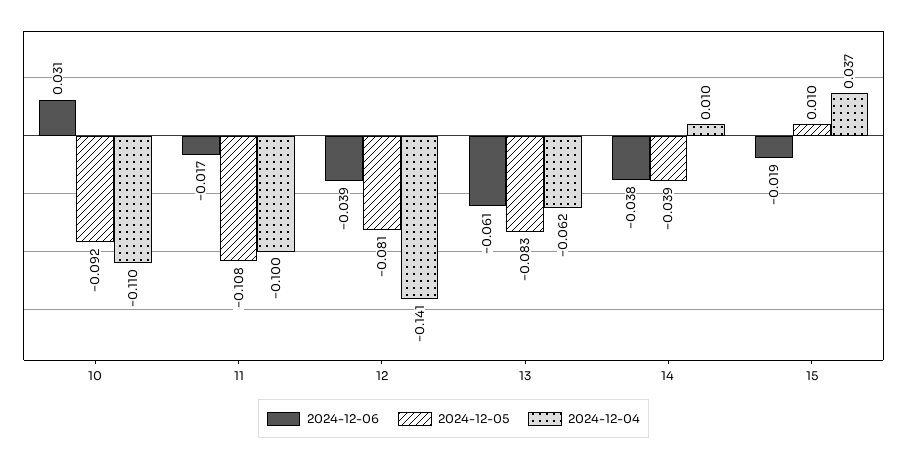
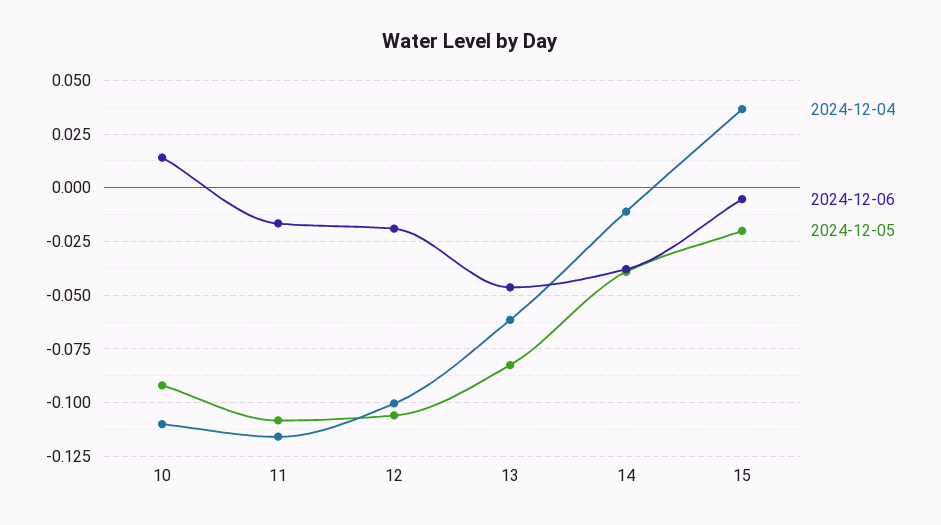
  {
    "2024-12-06": {
-     "10": 0.031,
+     "10": 0.015,
      "11": -0.017,
-     "12": -0.039,
+     "12": -0.02,
-     "13": -0.061,
+     "13": -0.045,
      "14": -0.038,
-     "15": -0.019
+     "15": -0.005
    },
    "2024-12-05": {
      "10": -0.092,
      "11": -0.108,
-     "12": -0.081,
+     "12": -0.105,
      "13": -0.083,
      "14": -0.039,
-     "15": 0.01
+     "15": -0.02
    },
    "2024-12-04": {
      "10": -0.11,
-     "11": -0.1,
+     "11": -0.115,
-     "12": -0.141,
+     "12": -0.1,
      "13": -0.062,
-     "14": 0.01,
+     "14": -0.01,
      "15": 0.037
    }
  }

